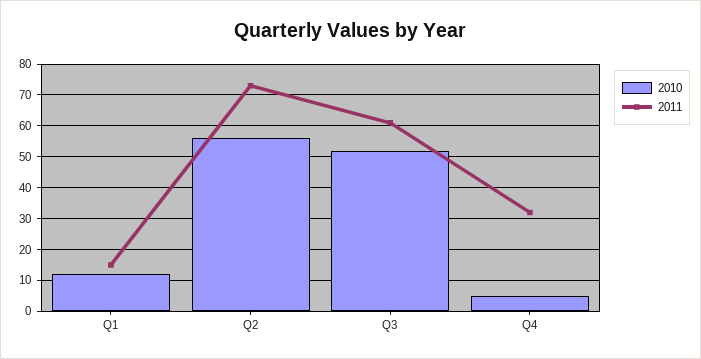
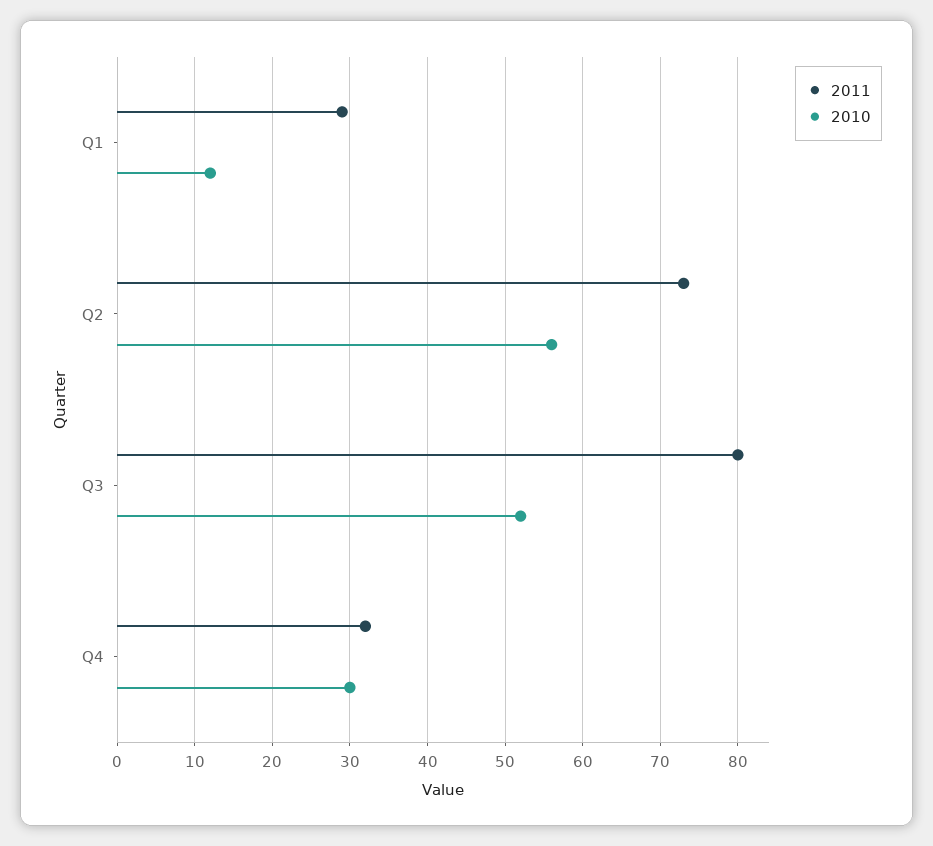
  {
    "2010": {
      "Q1": 12,
      "Q2": 56,
      "Q3": 52,
-     "Q4": 5
+     "Q4": 30
    },
    "2011": {
-     "Q1": 15,
+     "Q1": 29,
      "Q2": 73,
-     "Q3": 60,
+     "Q3": 80,
      "Q4": 32
    }
  }

